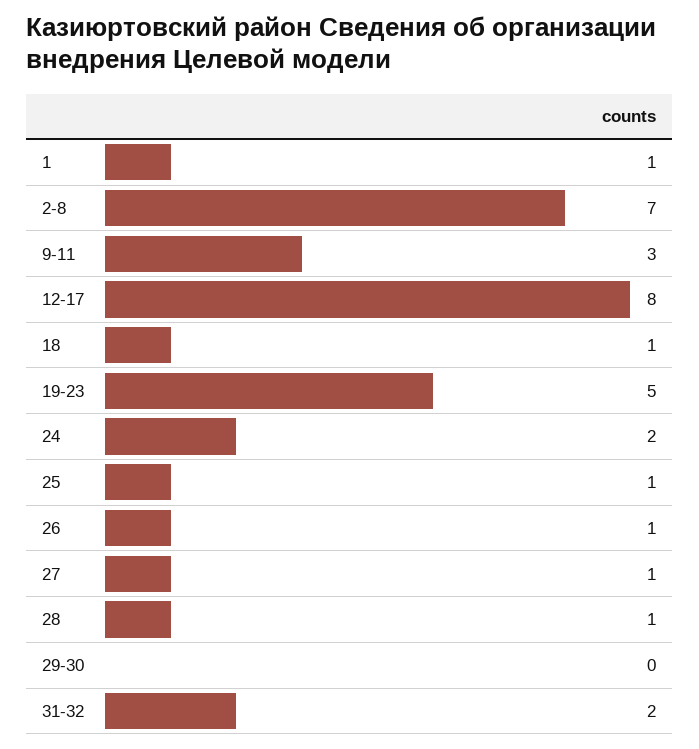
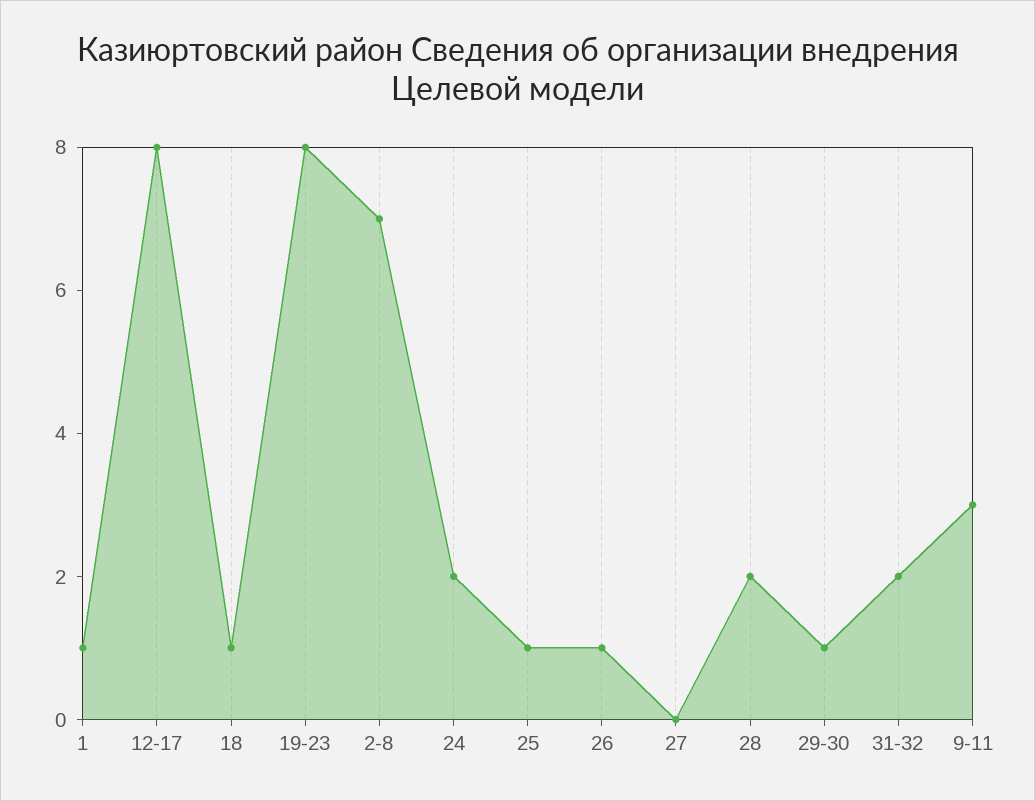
  {
    "1": 1,
    "2-8": 7,
    "9-11": 3,
    "12-17": 8,
    "18": 1,
-   "19-23": 5,
+   "19-23": 8,
    "24": 2,
    "25": 1,
    "26": 1,
-   "27": 1,
+   "27": 0,
-   "28": 1,
+   "28": 2,
-   "29-30": 0,
+   "29-30": 1,
    "31-32": 2
  }

